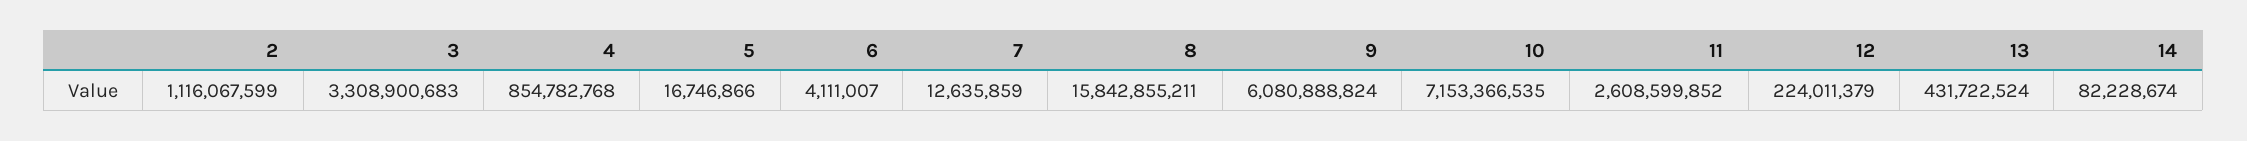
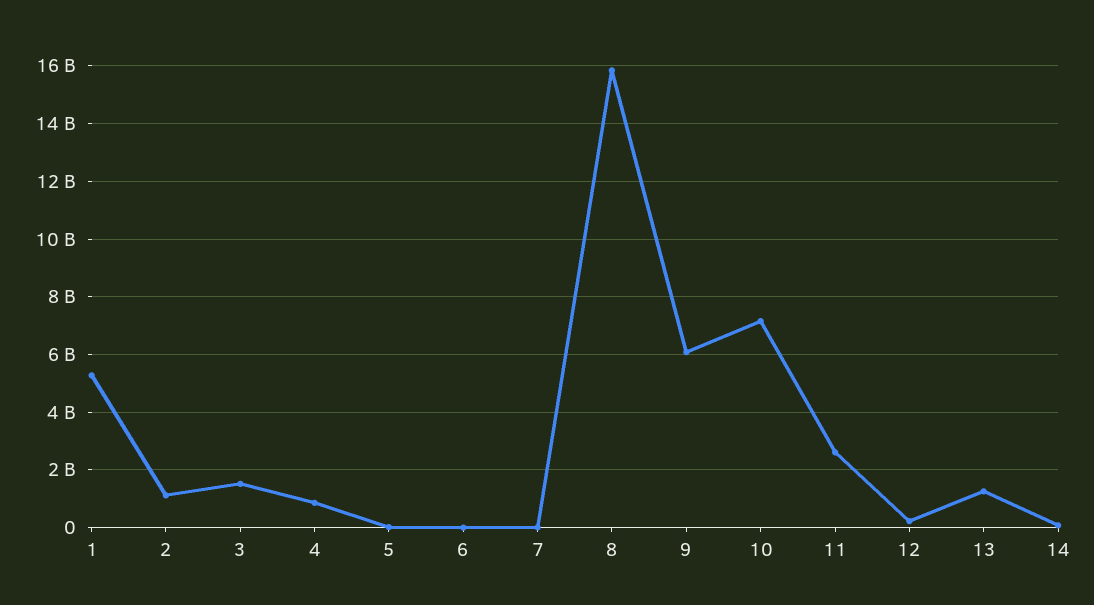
  {
    "2": 1116067599,
-   "3": 3308900683,
+   "3": 1500000000,
    "4": 854782768,
    "5": 16746866,
    "6": 4111007,
    "7": 12635859,
    "8": 15842855211,
    "9": 6080888824,
    "10": 7153366535,
    "11": 2608599852,
    "12": 224011379,
-   "13": 431722524,
+   "13": 1250000000,
-   "14": 82228674
+   "14": 82228674,
+   "1": 5250000000
  }

